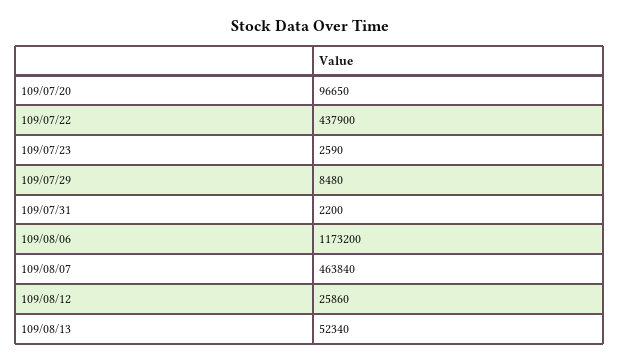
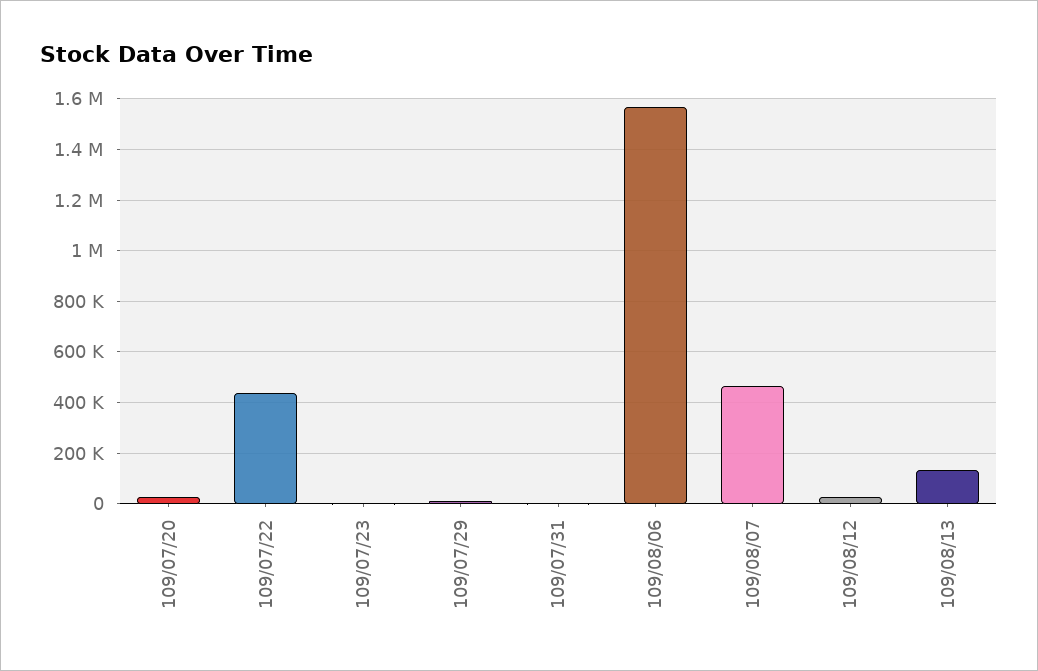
  {
-   "109/07/20": 96650,
+   "109/07/20": 25000,
    "109/07/22": 437900,
    "109/07/23": 2590,
    "109/07/29": 8480,
    "109/07/31": 2200,
-   "109/08/06": 1173200,
+   "109/08/06": 1575000,
    "109/08/07": 463840,
    "109/08/12": 25860,
-   "109/08/13": 52340
+   "109/08/13": 125000
  }

